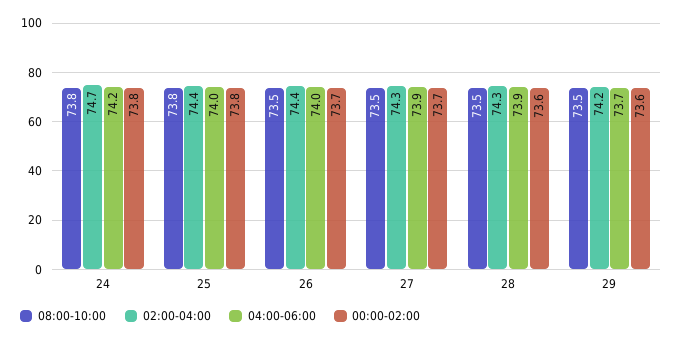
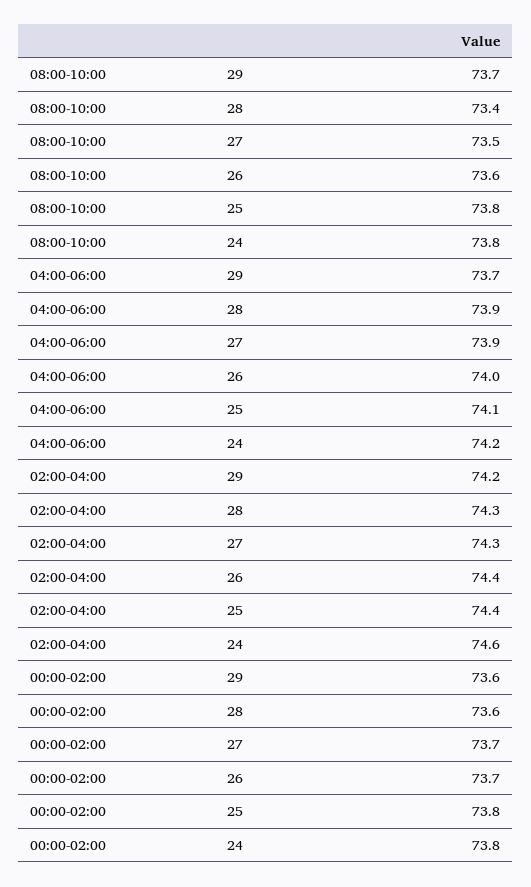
  {
    "08:00-10:00": {
      "24": 73.8,
      "25": 73.8,
-     "26": 73.5,
+     "26": 73.6,
      "27": 73.5,
-     "28": 73.5,
+     "28": 73.4,
-     "29": 73.5
+     "29": 73.7
    },
    "02:00-04:00": {
-     "24": 74.7,
+     "24": 74.6,
      "25": 74.4,
      "26": 74.4,
      "27": 74.3,
      "28": 74.3,
      "29": 74.2
    },
    "04:00-06:00": {
      "24": 74.2,
-     "25": 74,
+     "25": 74.1,
      "26": 74,
      "27": 73.9,
      "28": 73.9,
      "29": 73.7
    },
    "00:00-02:00": {
      "24": 73.8,
      "25": 73.8,
      "26": 73.7,
      "27": 73.7,
      "28": 73.6,
      "29": 73.6
    }
  }

